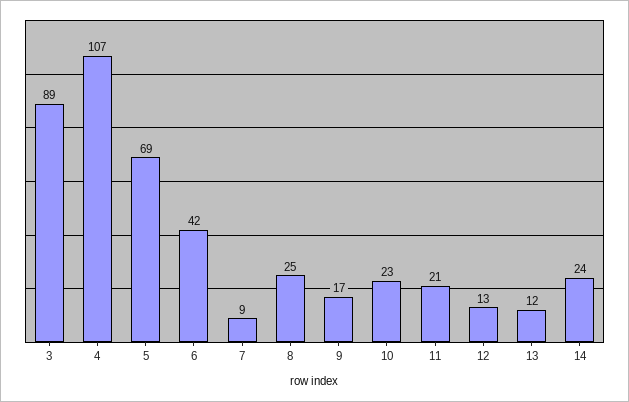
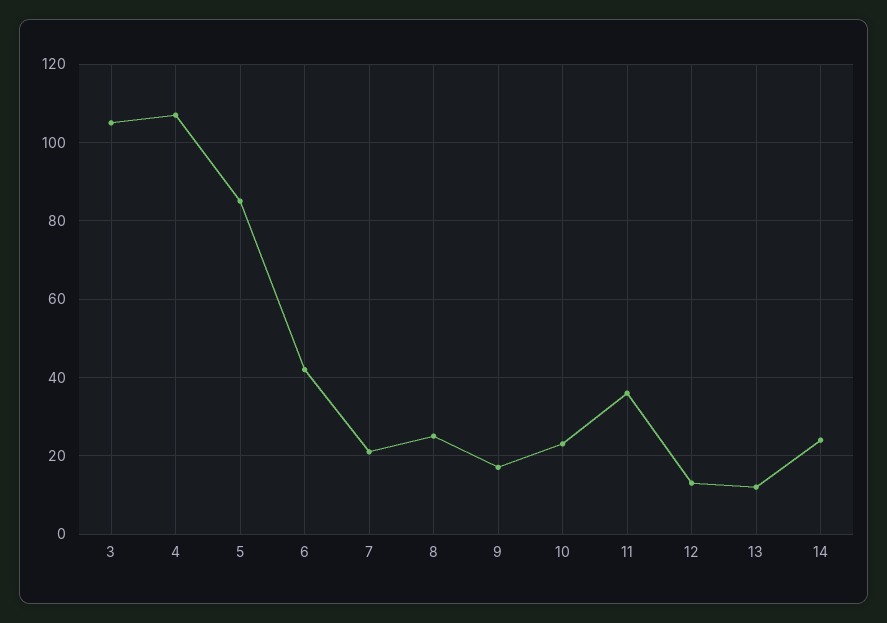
  {
-   "3": 89,
+   "3": 105,
    "4": 107,
-   "5": 69,
+   "5": 85,
    "6": 42,
-   "7": 9,
+   "7": 20,
    "8": 25,
    "9": 17,
    "10": 23,
-   "11": 21,
+   "11": 35,
    "12": 13,
    "13": 12,
    "14": 24
  }

